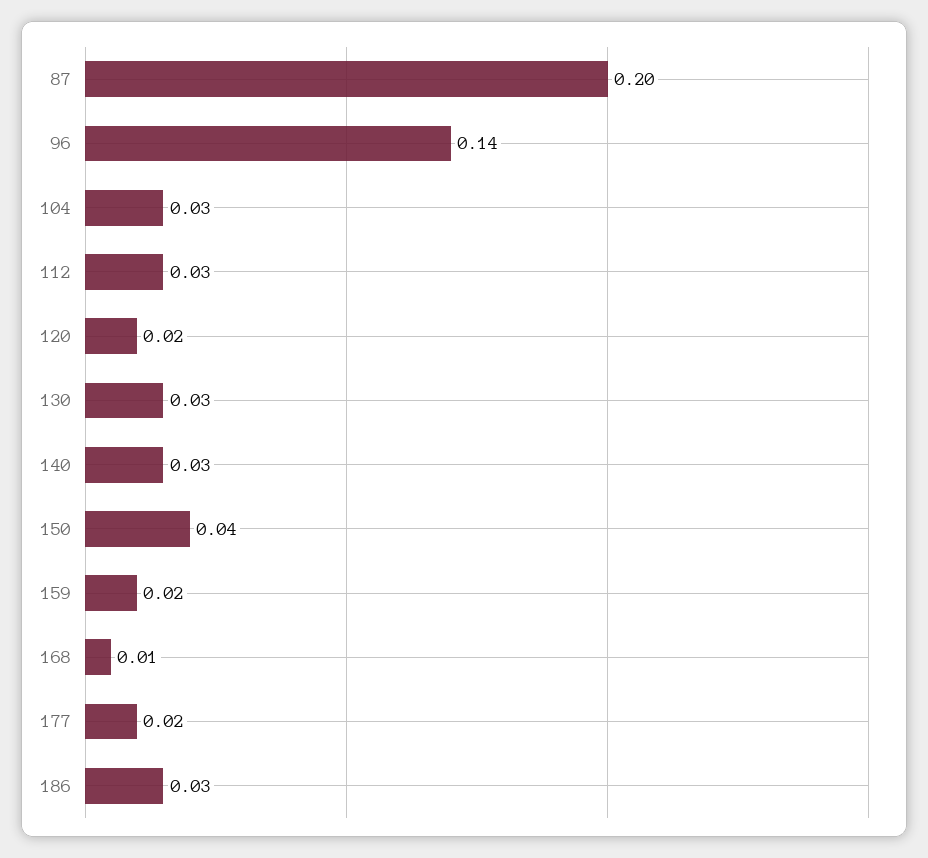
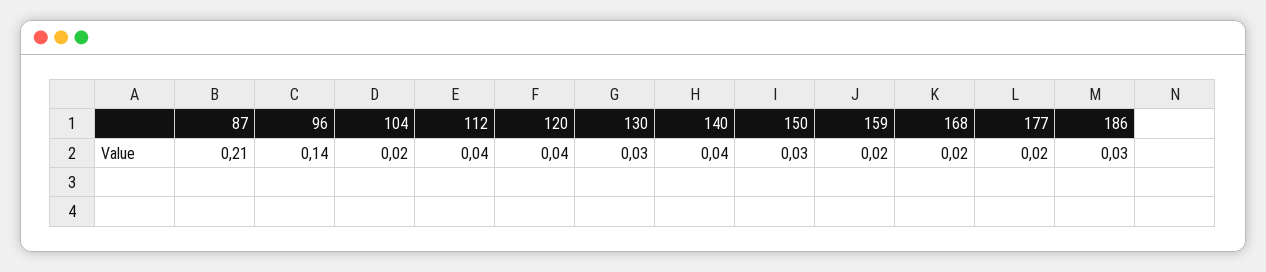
  {
-   "87": 0.2,
+   "87": 0.21,
    "96": 0.14,
-   "104": 0.03,
+   "104": 0.02,
-   "112": 0.03,
+   "112": 0.04,
-   "120": 0.02,
+   "120": 0.04,
    "130": 0.03,
-   "140": 0.03,
+   "140": 0.04,
-   "150": 0.04,
+   "150": 0.03,
    "159": 0.02,
-   "168": 0.01,
+   "168": 0.02,
    "177": 0.02,
    "186": 0.03
  }

